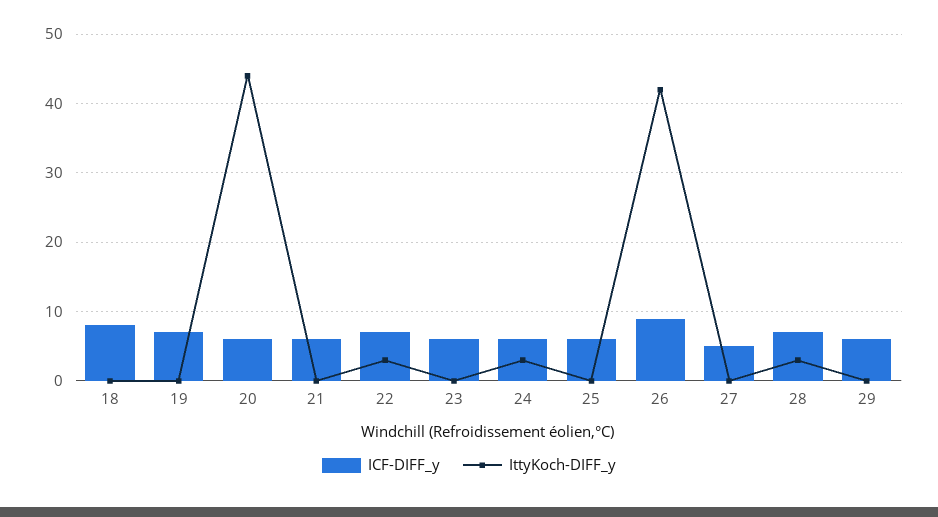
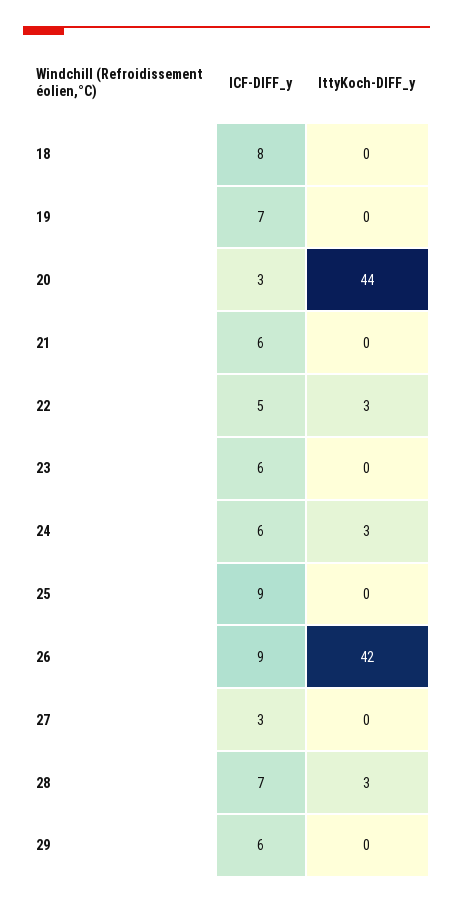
  {
    "ICF-DIFF_y": {
      "18": 8,
      "19": 7,
-     "20": 6,
+     "20": 3,
      "21": 6,
-     "22": 7,
+     "22": 5,
      "23": 6,
      "24": 6,
-     "25": 6,
+     "25": 9,
      "26": 9,
-     "27": 5,
+     "27": 3,
      "28": 7,
      "29": 6
    },
    "IttyKoch-DIFF_y": {
      "18": 0,
      "19": 0,
      "20": 44,
      "21": 0,
      "22": 3,
      "23": 0,
      "24": 3,
      "25": 0,
      "26": 42,
      "27": 0,
      "28": 3,
      "29": 0
    }
  }

